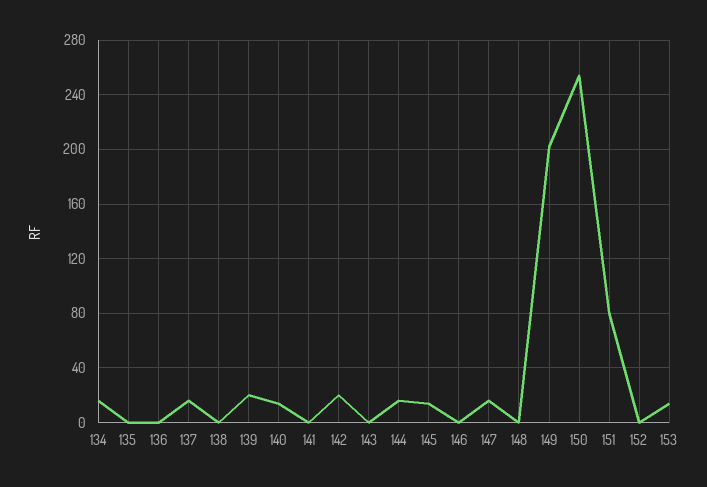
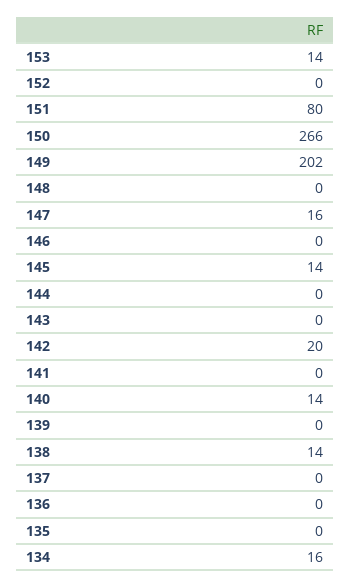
  {
    "134": 16,
    "135": 0,
    "136": 0,
-   "137": 15,
+   "137": 0,
-   "138": 0,
+   "138": 14,
-   "139": 20,
+   "139": 0,
    "140": 14,
    "141": 0,
    "142": 20,
    "143": 0,
-   "144": 15,
+   "144": 0,
    "145": 14,
    "146": 0,
    "147": 16,
    "148": 0,
    "149": 202,
-   "150": 255,
+   "150": 266,
    "151": 80,
    "152": 0,
    "153": 14
  }

